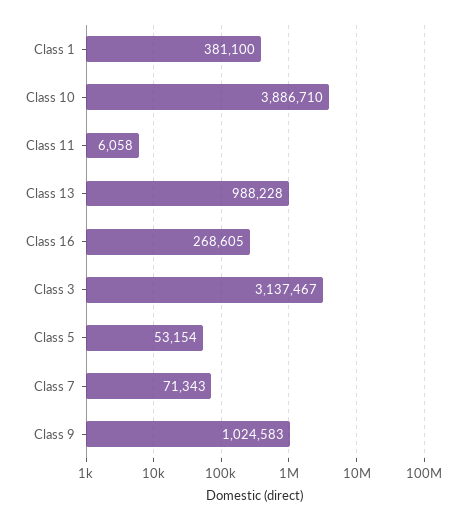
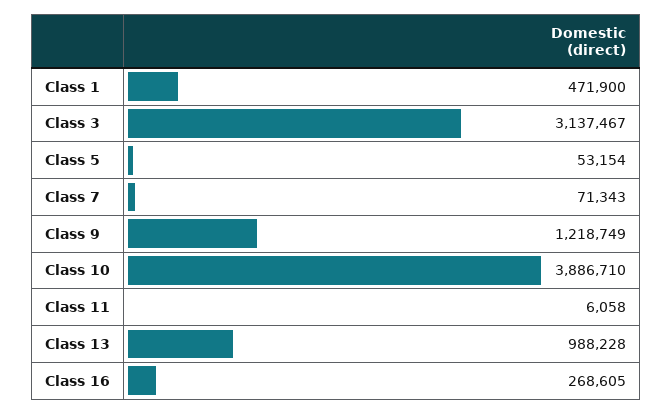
  {
-   "Class 1": 381100,
+   "Class 1": 471900,
    "Class 10": 3886710,
    "Class 11": 6058,
    "Class 13": 988228,
    "Class 16": 268605,
    "Class 3": 3137467,
    "Class 5": 53154,
    "Class 7": 71343,
-   "Class 9": 1024583
+   "Class 9": 1218749
  }

